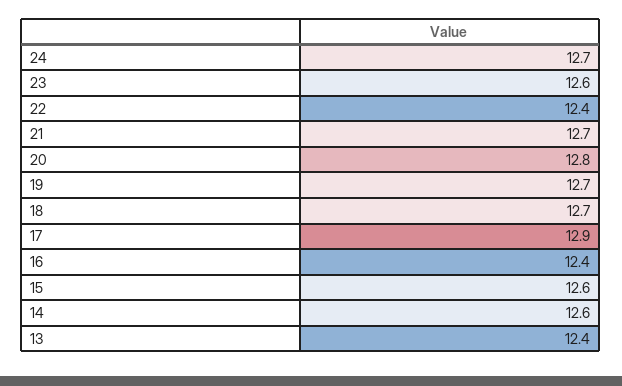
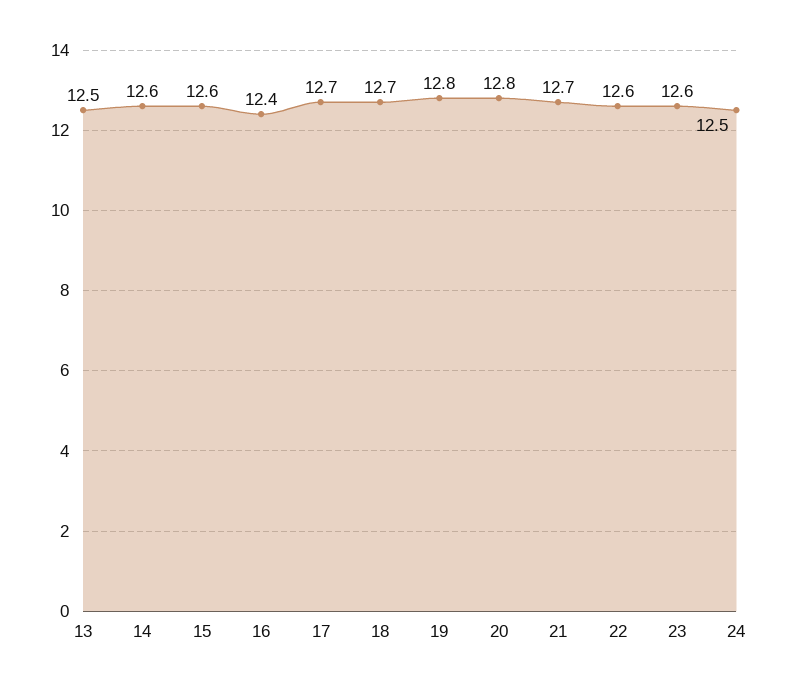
  {
-   "24": 12.7,
+   "24": 12.5,
    "23": 12.6,
-   "22": 12.4,
+   "22": 12.6,
    "21": 12.7,
    "20": 12.8,
-   "19": 12.7,
+   "19": 12.8,
    "18": 12.7,
-   "17": 12.9,
+   "17": 12.7,
    "16": 12.4,
    "15": 12.6,
    "14": 12.6,
-   "13": 12.4
+   "13": 12.5
  }

